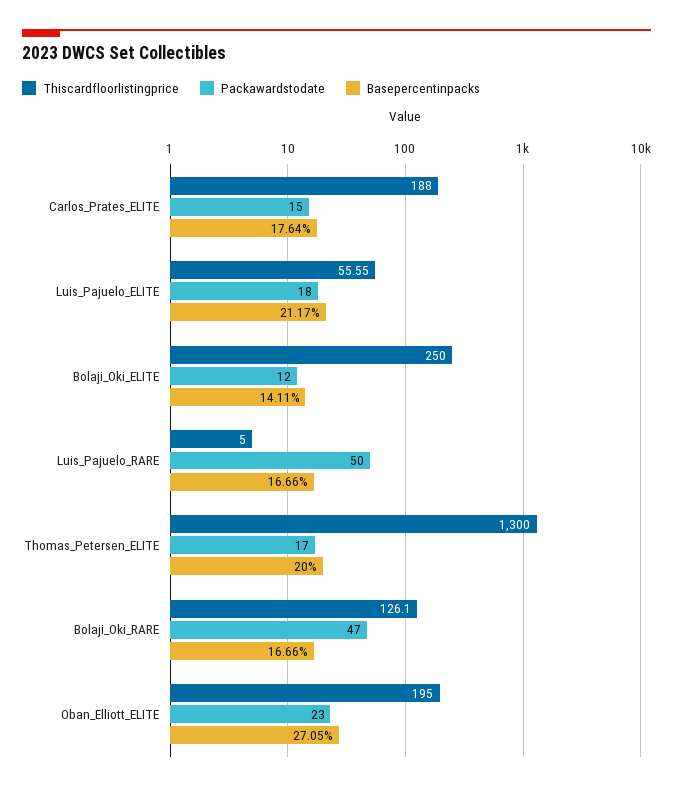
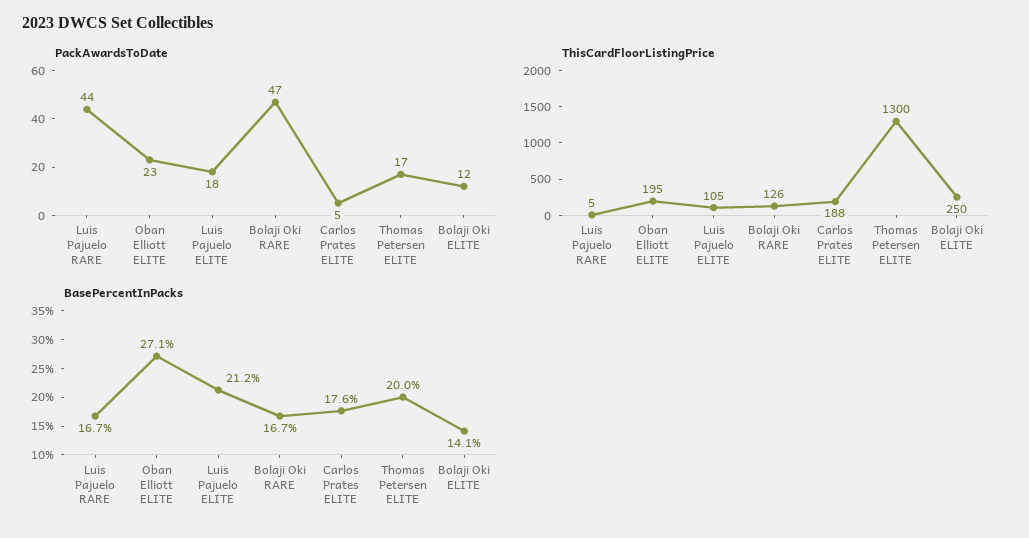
  {
    "Thiscardfloorlistingprice": {
      "Carlos_Prates_ELITE": 188,
-     "Luis_Pajuelo_ELITE": 55.55,
+     "Luis_Pajuelo_ELITE": 105,
      "Bolaji_Oki_ELITE": 250,
      "Luis_Pajuelo_RARE": 5,
      "Thomas_Petersen_ELITE": 1300,
      "Bolaji_Oki_RARE": 126.1,
      "Oban_Elliott_ELITE": 195
    },
    "Packawardstodate": {
-     "Carlos_Prates_ELITE": 15,
+     "Carlos_Prates_ELITE": 5,
      "Luis_Pajuelo_ELITE": 18,
      "Bolaji_Oki_ELITE": 12,
-     "Luis_Pajuelo_RARE": 50,
+     "Luis_Pajuelo_RARE": 44,
      "Thomas_Petersen_ELITE": 17,
      "Bolaji_Oki_RARE": 47,
      "Oban_Elliott_ELITE": 23
    },
    "Basepercentinpacks": {
      "Carlos_Prates_ELITE": 17.64,
      "Luis_Pajuelo_ELITE": 21.17,
      "Bolaji_Oki_ELITE": 14.11,
      "Luis_Pajuelo_RARE": 16.66,
      "Thomas_Petersen_ELITE": 20,
      "Bolaji_Oki_RARE": 16.66,
      "Oban_Elliott_ELITE": 27.05
    }
  }

